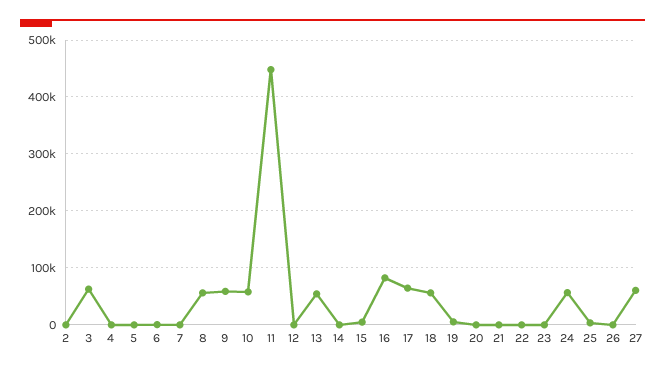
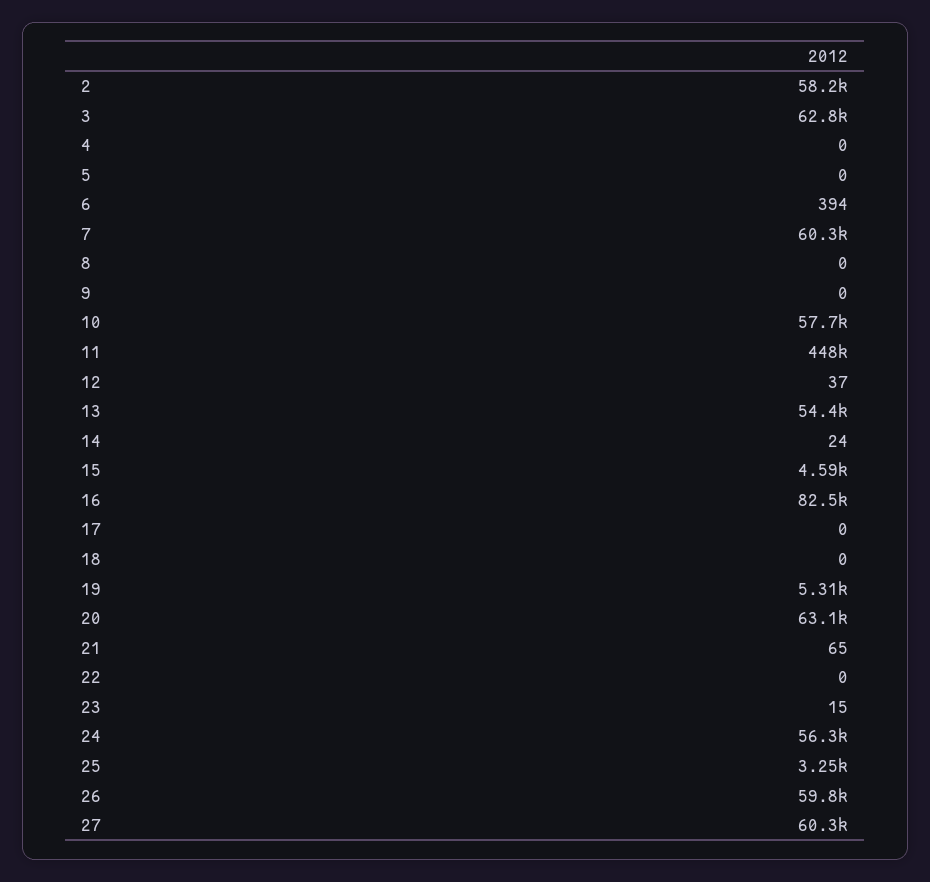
  {
-   "2": 0,
+   "2": 58200,
    "3": 62800,
    "4": 0,
    "5": 0,
    "6": 394,
-   "7": 0,
+   "7": 60300,
-   "8": 60000,
+   "8": 0,
-   "9": 60000,
+   "9": 0,
    "10": 57700,
    "11": 448000,
    "12": 37,
    "13": 54400,
    "14": 24,
    "15": 4590,
    "16": 82500,
-   "17": 60000,
+   "17": 0,
-   "18": 60000,
+   "18": 0,
    "19": 5310,
-   "20": 0,
+   "20": 63100,
    "21": 65,
    "22": 0,
    "23": 15,
    "24": 56300,
    "25": 3250,
-   "26": 0,
+   "26": 59800,
    "27": 60300
  }

